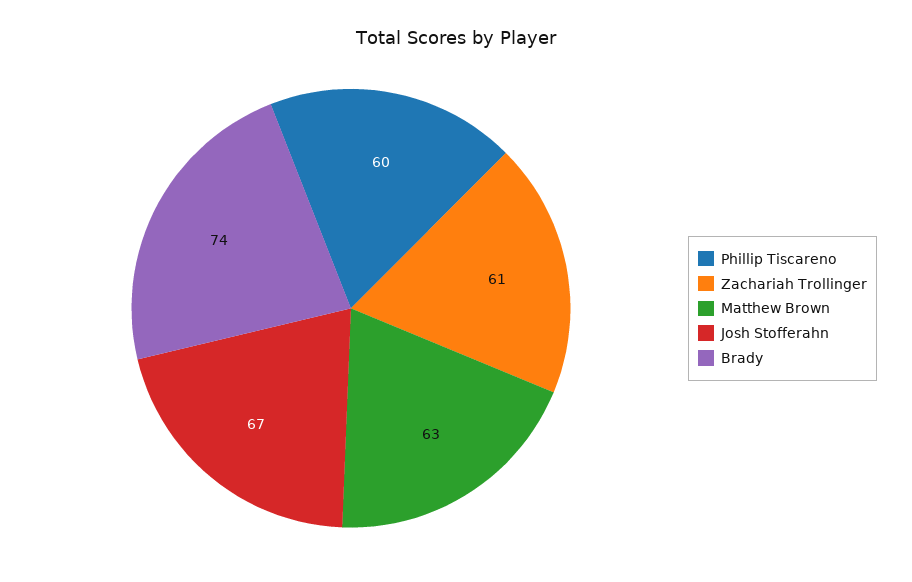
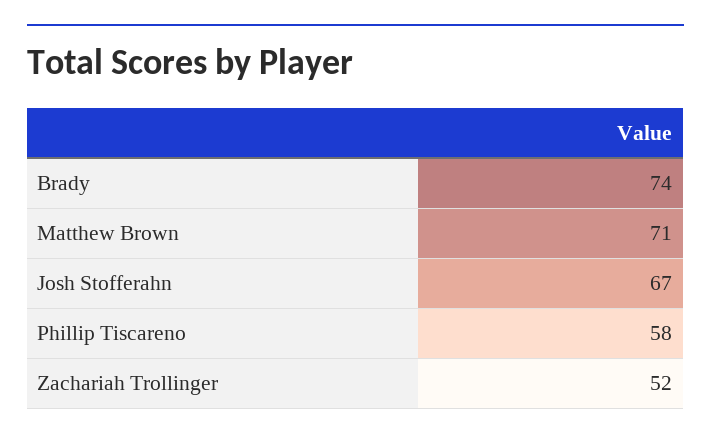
  {
-   "Phillip Tiscareno": 60,
+   "Phillip Tiscareno": 58,
-   "Zachariah Trollinger": 61,
+   "Zachariah Trollinger": 52,
-   "Matthew Brown": 63,
+   "Matthew Brown": 71,
    "Josh Stofferahn": 67,
    "Brady": 74
  }

